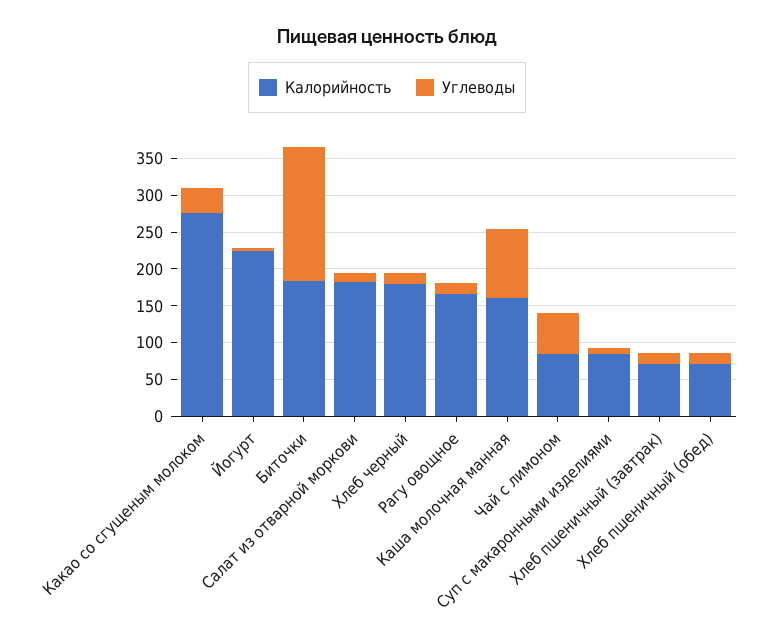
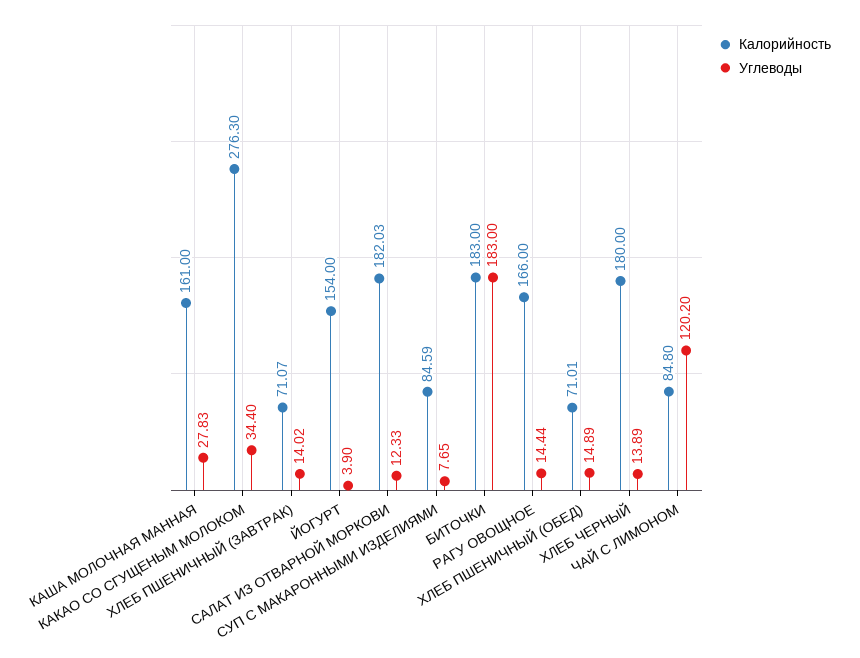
  {
    "Калорийность": {
      "Какао со сгущеным молоком": 276.3,
-     "Йогурт": 225,
+     "Йогурт": 154,
      "Биточки": 183,
      "Салат из отварной моркови": 182.03,
      "Хлеб черный": 180,
      "Рагу овощное": 166,
      "Каша молочная манная": 161,
      "Чай с лимоном": 84.8,
      "Суп с макаронными изделиями": 84.59,
      "Хлеб пшеничный (завтрак)": 71.07,
      "Хлеб пшеничный (обед)": 71.01
    },
    "Углеводы": {
      "Какао со сгущеным молоком": 34.4,
      "Йогурт": 3.9,
      "Биточки": 183,
      "Салат из отварной моркови": 12.33,
      "Хлеб черный": 13.89,
      "Рагу овощное": 14.44,
-     "Каша молочная манная": 100,
+     "Каша молочная манная": 27.83,
-     "Чай с лимоном": 50,
+     "Чай с лимоном": 120.2,
      "Суп с макаронными изделиями": 7.65,
      "Хлеб пшеничный (завтрак)": 14.02,
      "Хлеб пшеничный (обед)": 14.89
    }
  }

